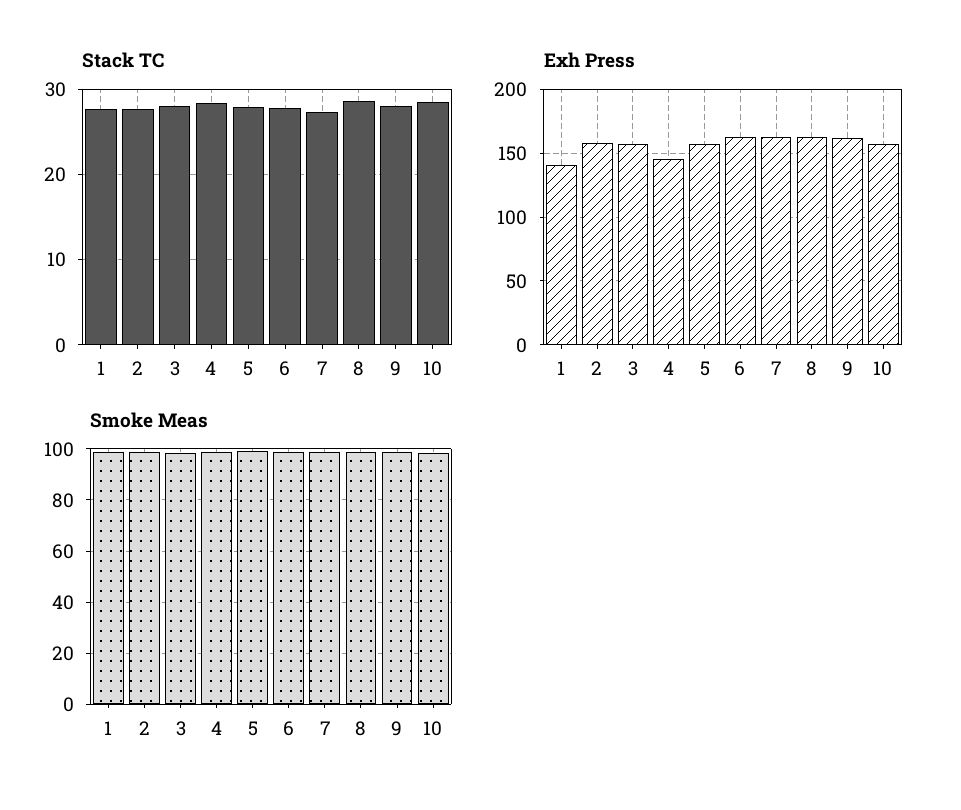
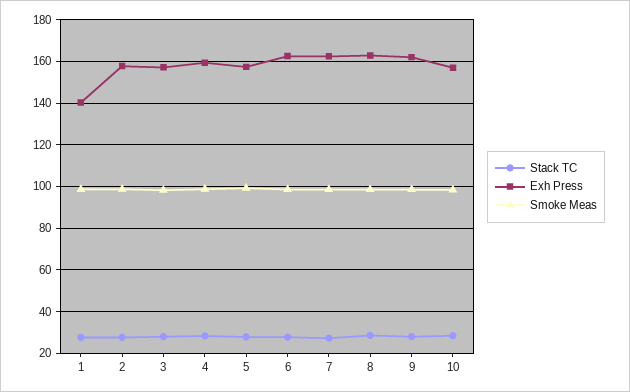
  {
    "Stack TC": {
      "1": 28,
      "2": 28,
      "3": 28,
      "4": 28,
      "5": 28,
      "6": 28,
      "7": 27,
      "8": 29,
      "9": 28,
      "10": 29
    },
    "Exh Press": {
      "1": 140,
      "2": 160,
      "3": 155,
-     "4": 145,
+     "4": 160,
      "5": 155,
      "6": 165,
      "7": 165,
      "8": 165,
      "9": 160,
      "10": 155
    },
    "Smoke Meas": {
      "1": 97.5,
      "2": 97.5,
      "3": 97.5,
      "4": 100,
      "5": 100,
      "6": 97.5,
      "7": 97.5,
      "8": 97.5,
      "9": 97.5,
      "10": 97.5
    }
  }

